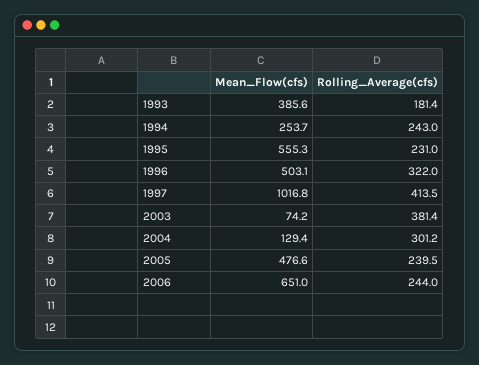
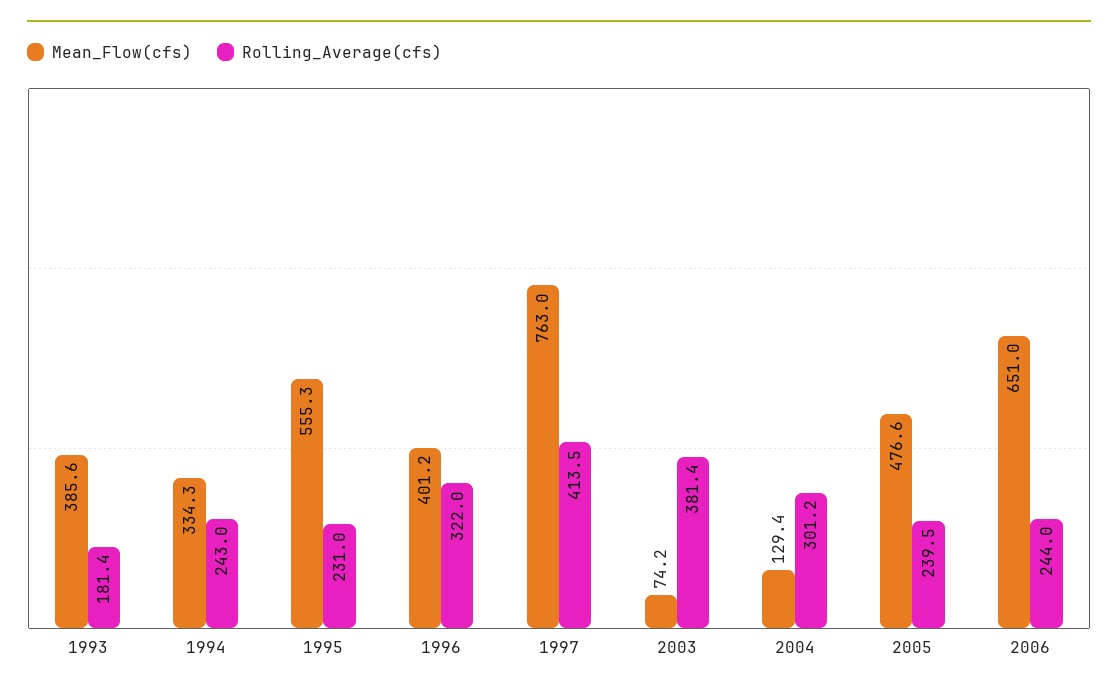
  {
    "Mean_Flow(cfs)": {
      "1993": 385.6,
-     "1994": 253.7,
+     "1994": 334.3,
      "1995": 555.3,
-     "1996": 503.1,
+     "1996": 401.2,
-     "1997": 1016.8,
+     "1997": 763,
      "2003": 74.2,
      "2004": 129.4,
      "2005": 476.6,
      "2006": 651
    },
    "Rolling_Average(cfs)": {
      "1993": 181.4,
      "1994": 243,
      "1995": 231,
      "1996": 322,
      "1997": 413.5,
      "2003": 381.4,
      "2004": 301.2,
      "2005": 239.5,
      "2006": 244
    }
  }

